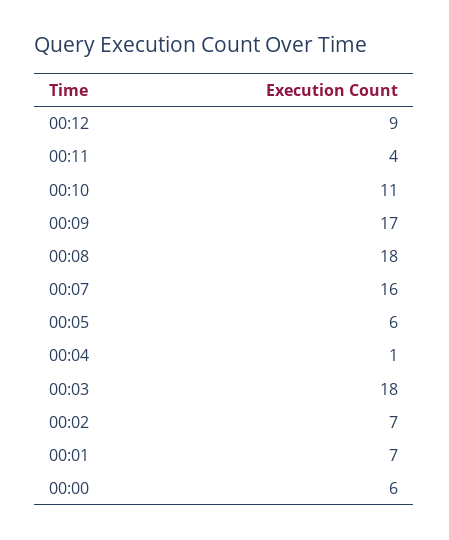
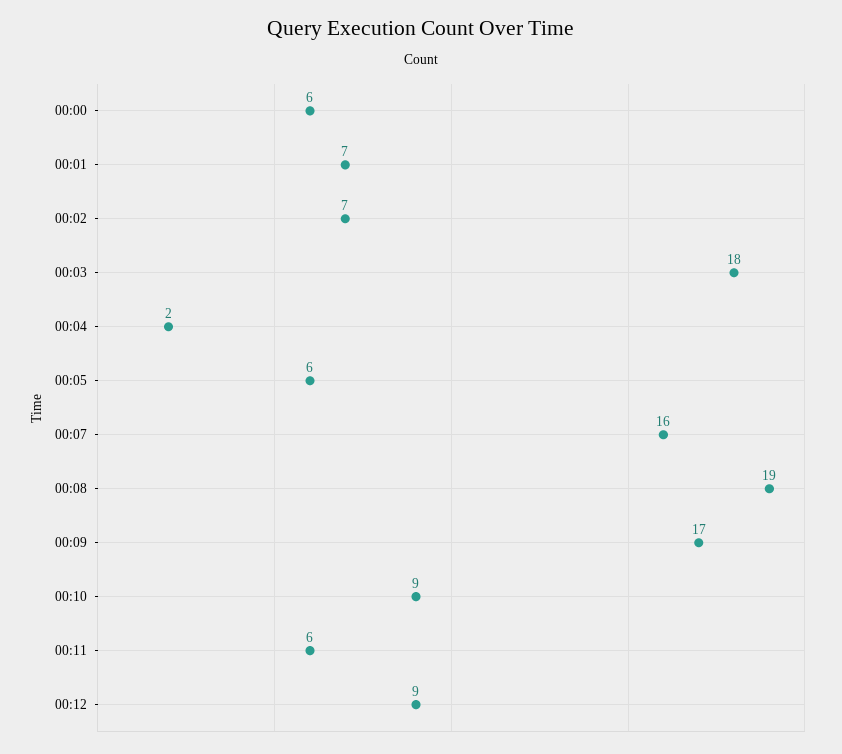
  {
    "00:12": 9,
-   "00:11": 4,
+   "00:11": 6,
-   "00:10": 11,
+   "00:10": 9,
    "00:09": 17,
-   "00:08": 18,
+   "00:08": 19,
    "00:07": 16,
    "00:05": 6,
-   "00:04": 1,
+   "00:04": 2,
    "00:03": 18,
    "00:02": 7,
    "00:01": 7,
    "00:00": 6
  }

